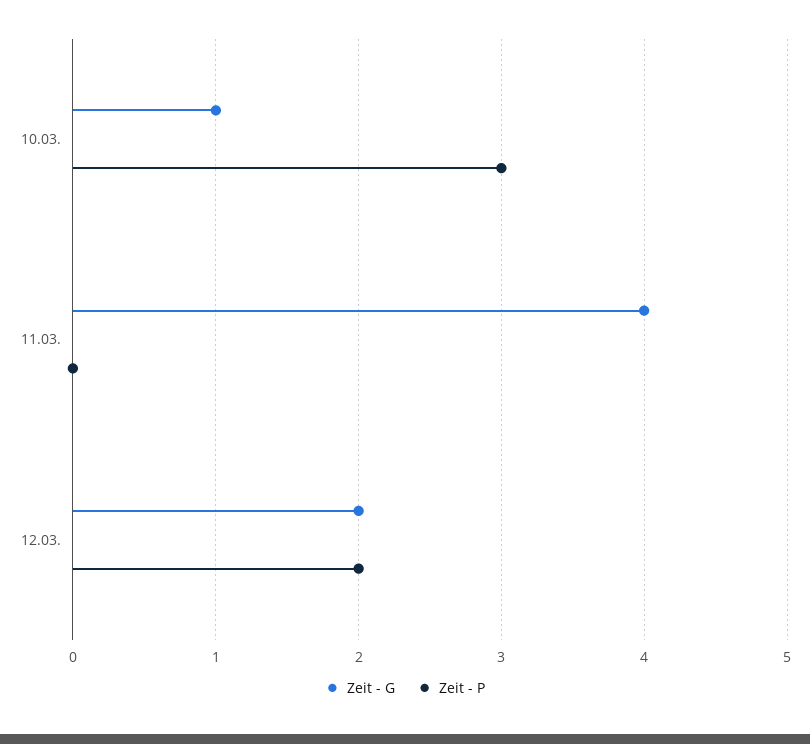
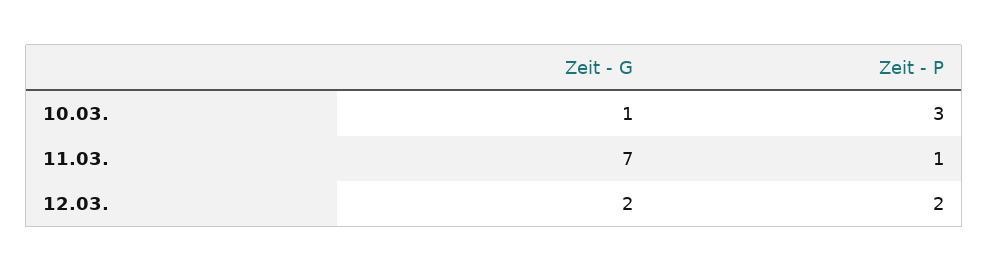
  {
    "Zeit - G": {
      "10.03.": 1,
-     "11.03.": 4,
+     "11.03.": 7,
      "12.03.": 2
    },
    "Zeit - P": {
      "10.03.": 3,
-     "11.03.": 0,
+     "11.03.": 1,
      "12.03.": 2
    }
  }

